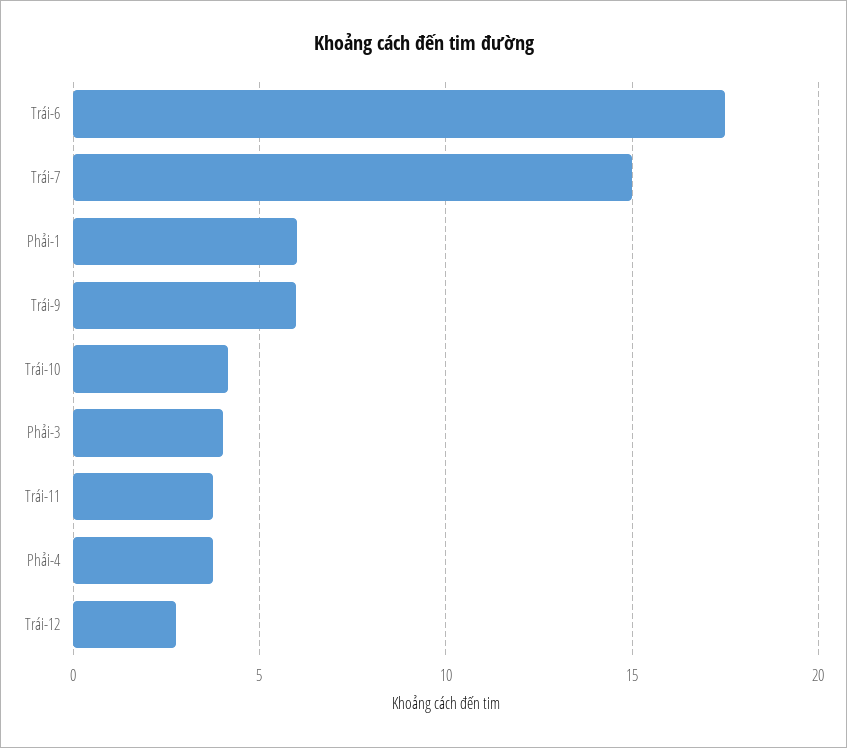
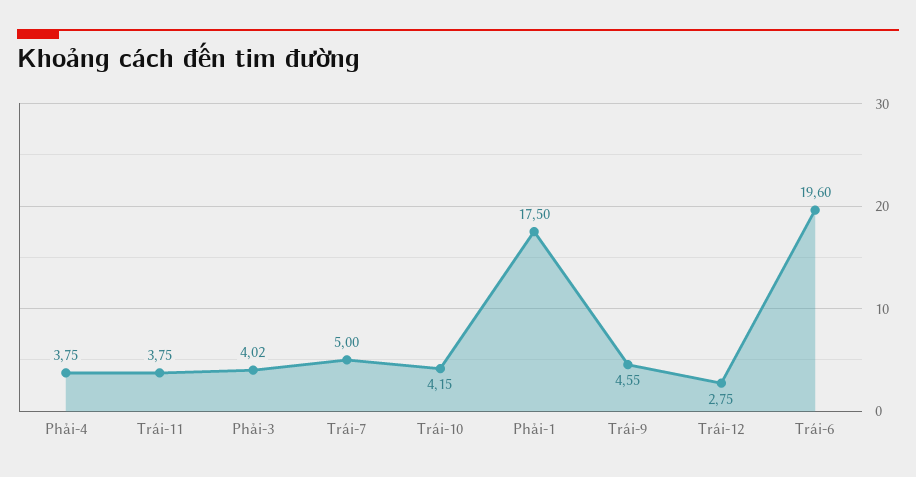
  {
-   "Trái-6": 17.5,
+   "Trái-6": 19.6,
-   "Trái-7": 15,
+   "Trái-7": 5,
-   "Phải-1": 6,
+   "Phải-1": 17.5,
-   "Trái-9": 6,
+   "Trái-9": 4.55,
    "Trái-10": 4.15,
    "Phải-3": 4.02,
    "Trái-11": 3.75,
    "Phải-4": 3.75,
    "Trái-12": 2.75
  }

